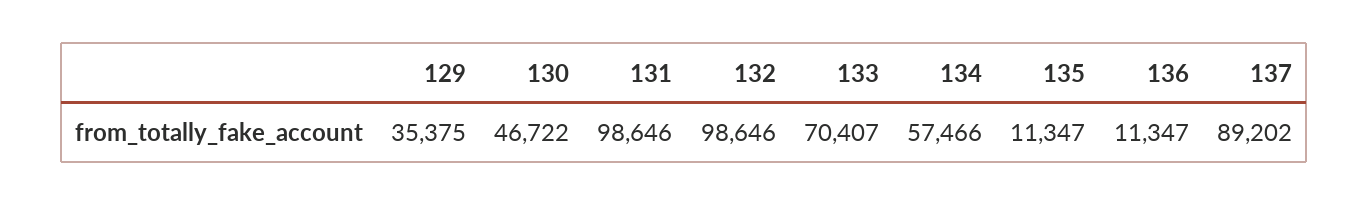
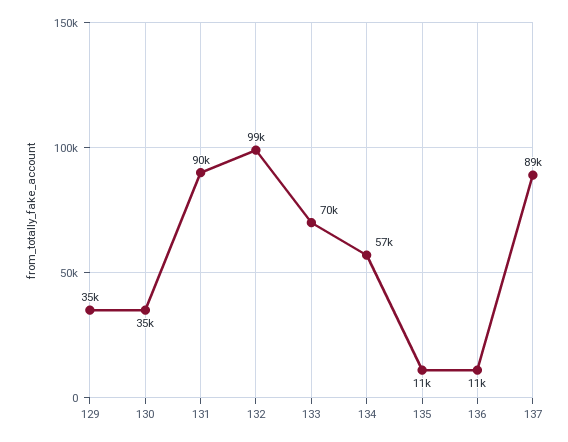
  {
    "129": 35375,
-   "130": 46722,
+   "130": 35000,
-   "131": 98646,
+   "131": 90000,
    "132": 98646,
    "133": 70407,
    "134": 57466,
    "135": 11347,
    "136": 11347,
    "137": 89202
  }

